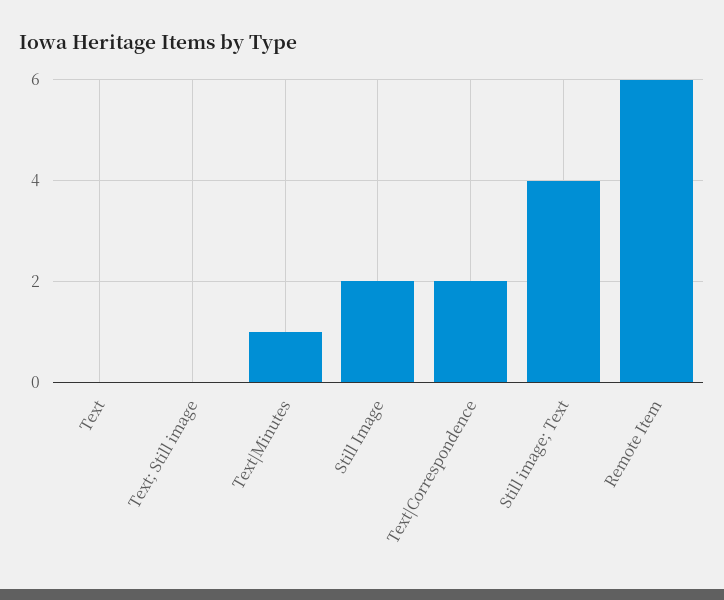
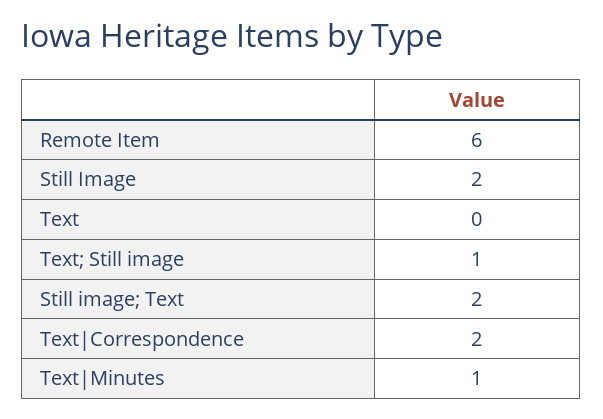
  {
    "Text": 0,
-   "Text; Still image": 0,
+   "Text; Still image": 1,
    "Text|Minutes": 1,
    "Still Image": 2,
    "Text|Correspondence": 2,
-   "Still image; Text": 4,
+   "Still image; Text": 2,
    "Remote Item": 6
  }

